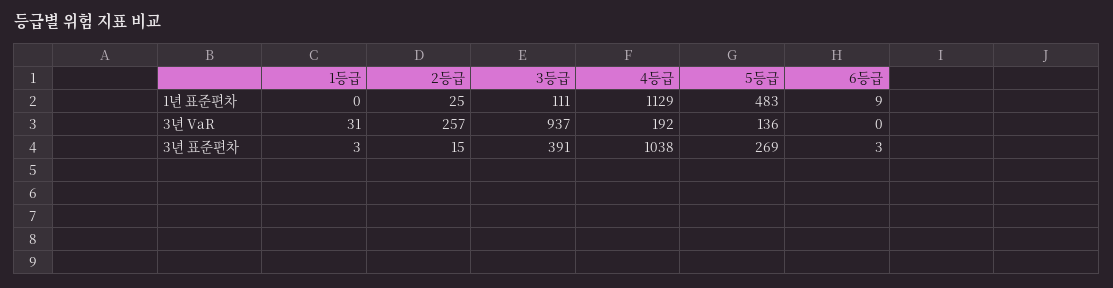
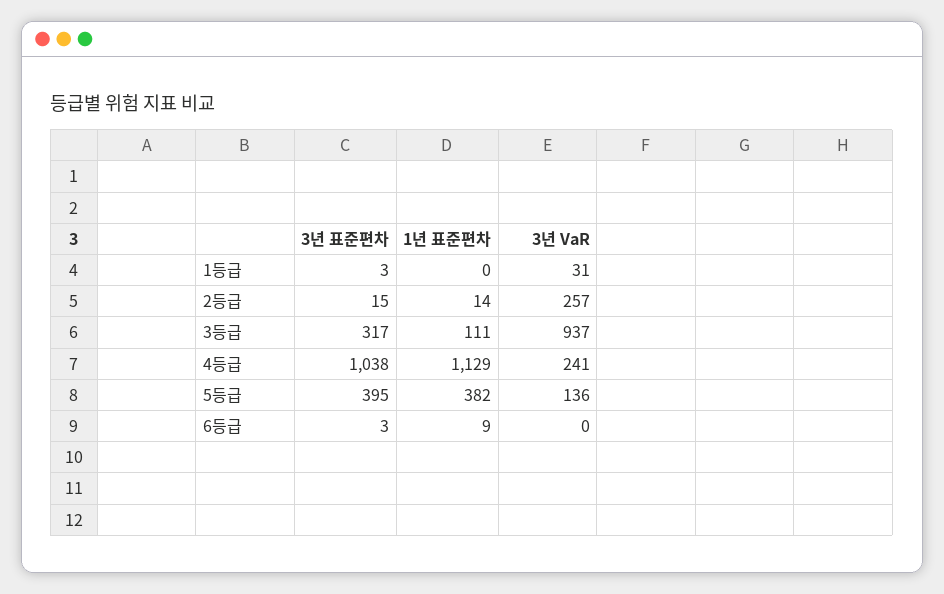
  {
    "1등급": {
      "1년 표준편차": 0,
      "3년 VaR": 31,
      "3년 표준편차": 3
    },
    "2등급": {
-     "1년 표준편차": 25,
+     "1년 표준편차": 14,
      "3년 VaR": 257,
      "3년 표준편차": 15
    },
    "3등급": {
      "1년 표준편차": 111,
      "3년 VaR": 937,
-     "3년 표준편차": 391
+     "3년 표준편차": 317
    },
    "4등급": {
      "1년 표준편차": 1129,
-     "3년 VaR": 192,
+     "3년 VaR": 241,
      "3년 표준편차": 1038
    },
    "5등급": {
-     "1년 표준편차": 483,
+     "1년 표준편차": 382,
      "3년 VaR": 136,
-     "3년 표준편차": 269
+     "3년 표준편차": 395
    },
    "6등급": {
      "1년 표준편차": 9,
      "3년 VaR": 0,
      "3년 표준편차": 3
    }
  }

